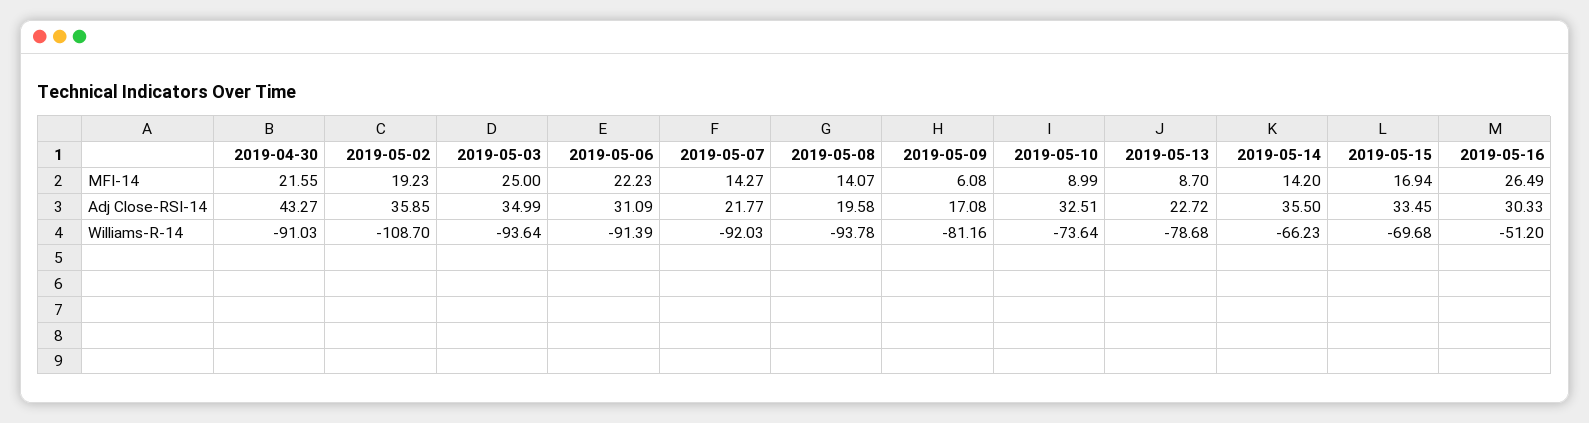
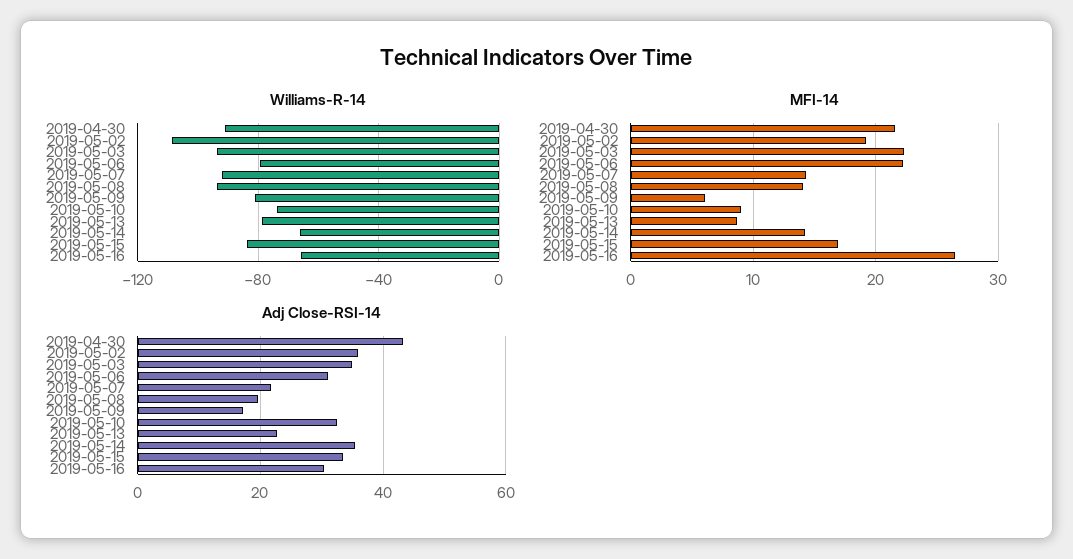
  {
    "MFI-14": {
      "2019-04-30": 21.55,
      "2019-05-02": 19.23,
-     "2019-05-03": 25,
+     "2019-05-03": 22,
      "2019-05-06": 22.23,
      "2019-05-07": 14.27,
      "2019-05-08": 14.07,
      "2019-05-09": 6.08,
      "2019-05-10": 8.99,
      "2019-05-13": 8.7,
      "2019-05-14": 14.2,
      "2019-05-15": 16.94,
      "2019-05-16": 26.49
    },
    "Adj Close-RSI-14": {
      "2019-04-30": 43.27,
      "2019-05-02": 35.85,
      "2019-05-03": 34.99,
      "2019-05-06": 31.09,
      "2019-05-07": 21.77,
      "2019-05-08": 19.58,
      "2019-05-09": 17.08,
      "2019-05-10": 32.51,
      "2019-05-13": 22.72,
      "2019-05-14": 35.5,
      "2019-05-15": 33.45,
      "2019-05-16": 30.33
    },
    "Williams-R-14": {
      "2019-04-30": -91.03,
      "2019-05-02": -108.7,
      "2019-05-03": -93.64,
-     "2019-05-06": -91.39,
+     "2019-05-06": -80,
      "2019-05-07": -92.03,
      "2019-05-08": -93.78,
      "2019-05-09": -81.16,
      "2019-05-10": -73.64,
      "2019-05-13": -78.68,
      "2019-05-14": -66.23,
-     "2019-05-15": -69.68,
+     "2019-05-15": -85,
-     "2019-05-16": -51.2
+     "2019-05-16": -65
    }
  }

